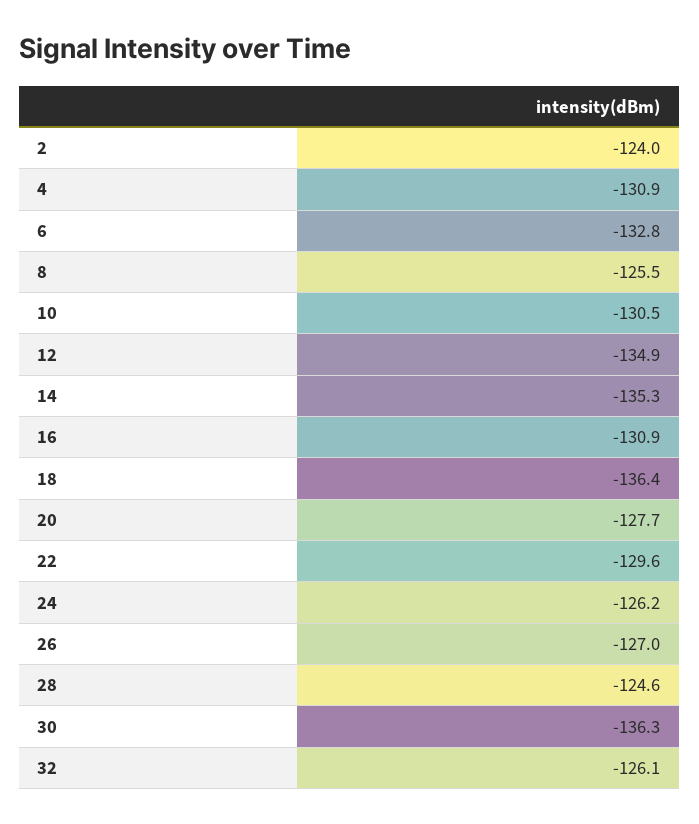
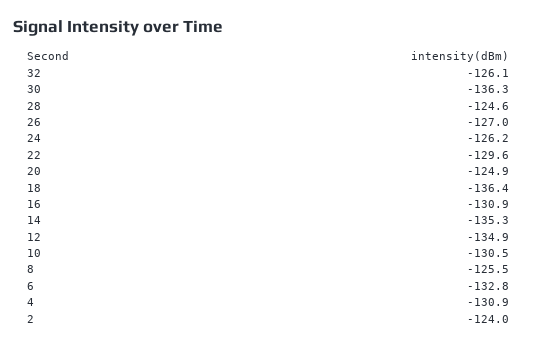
  {
    "2": -124,
    "4": -130.9,
    "6": -132.8,
    "8": -125.5,
    "10": -130.5,
    "12": -134.9,
    "14": -135.3,
    "16": -130.9,
    "18": -136.4,
-   "20": -127.7,
+   "20": -124.9,
    "22": -129.6,
    "24": -126.2,
    "26": -127,
    "28": -124.6,
    "30": -136.3,
    "32": -126.1
  }

